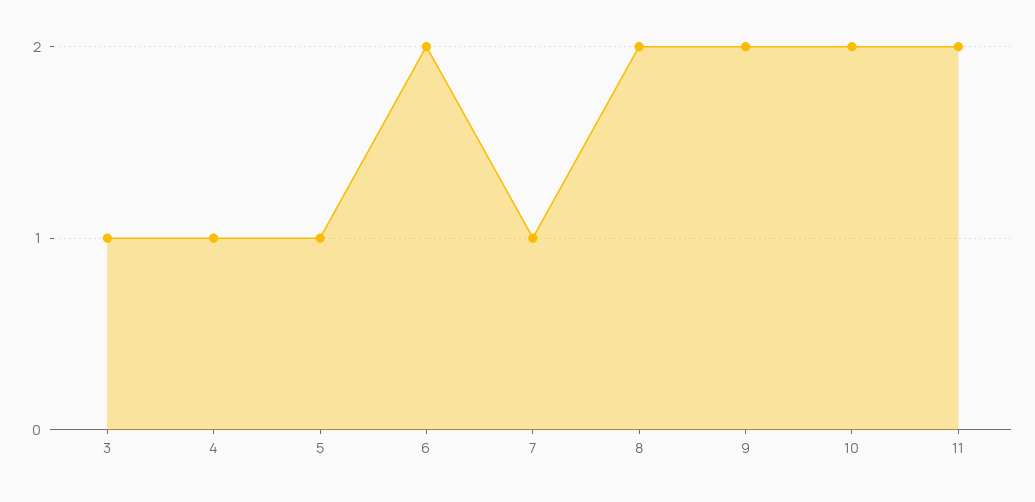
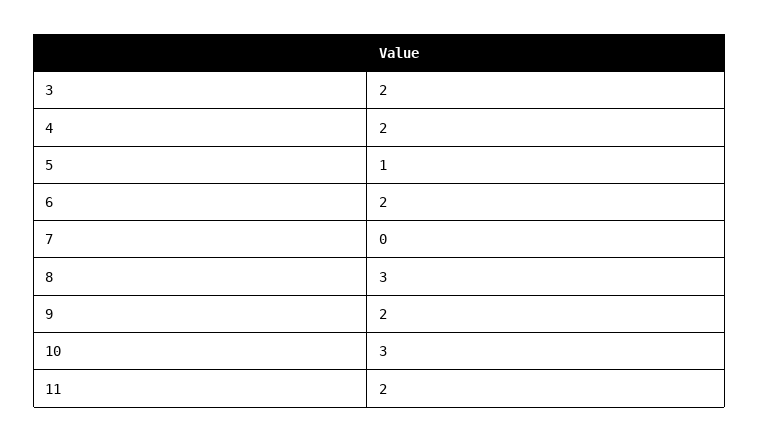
  {
-   "3": 1,
+   "3": 2,
-   "4": 1,
+   "4": 2,
    "5": 1,
    "6": 2,
-   "7": 1,
+   "7": 0,
-   "8": 2,
+   "8": 3,
    "9": 2,
-   "10": 2,
+   "10": 3,
    "11": 2
  }

